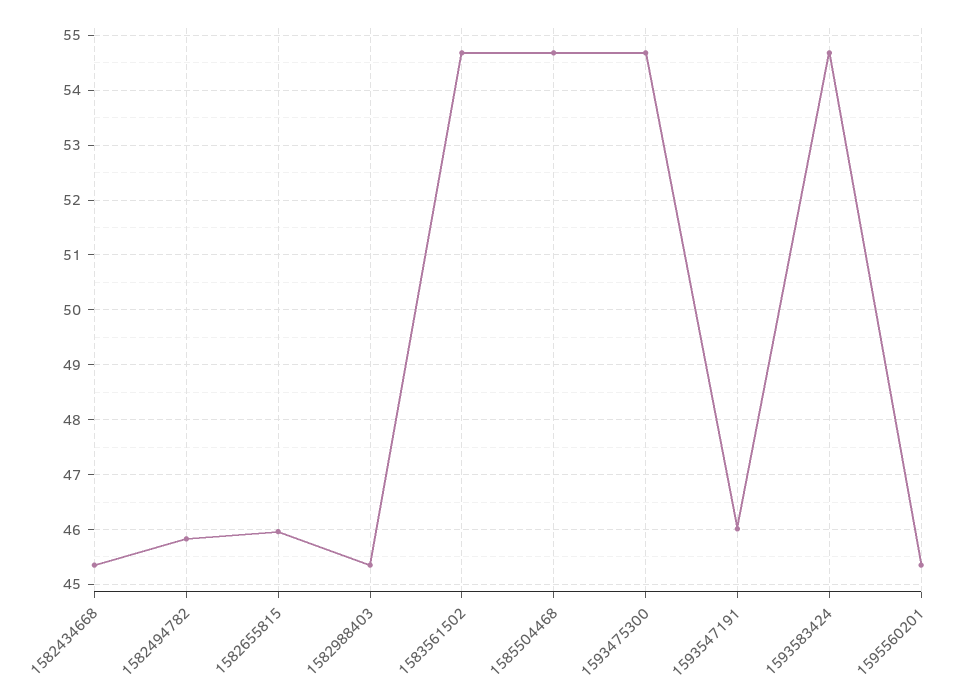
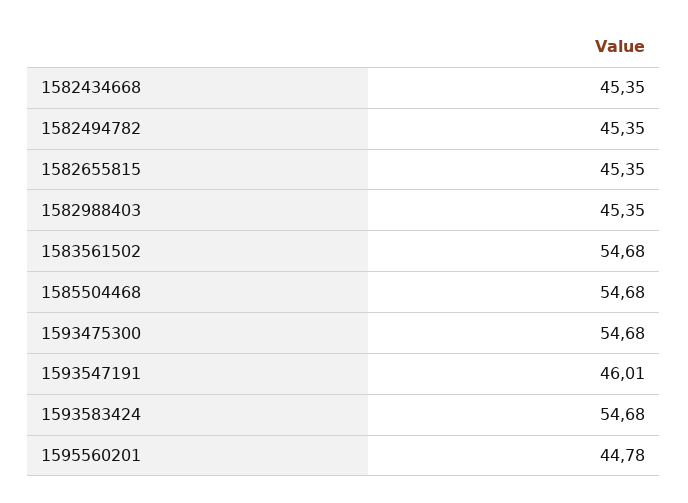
  {
    "1582434668": 45.35,
-   "1582494782": 45.8,
+   "1582494782": 45.35,
-   "1582655815": 46,
+   "1582655815": 45.35,
    "1582988403": 45.35,
    "1583561502": 54.68,
    "1585504468": 54.68,
    "1593475300": 54.68,
    "1593547191": 46.01,
    "1593583424": 54.68,
-   "1595560201": 45.4
+   "1595560201": 44.78
  }

